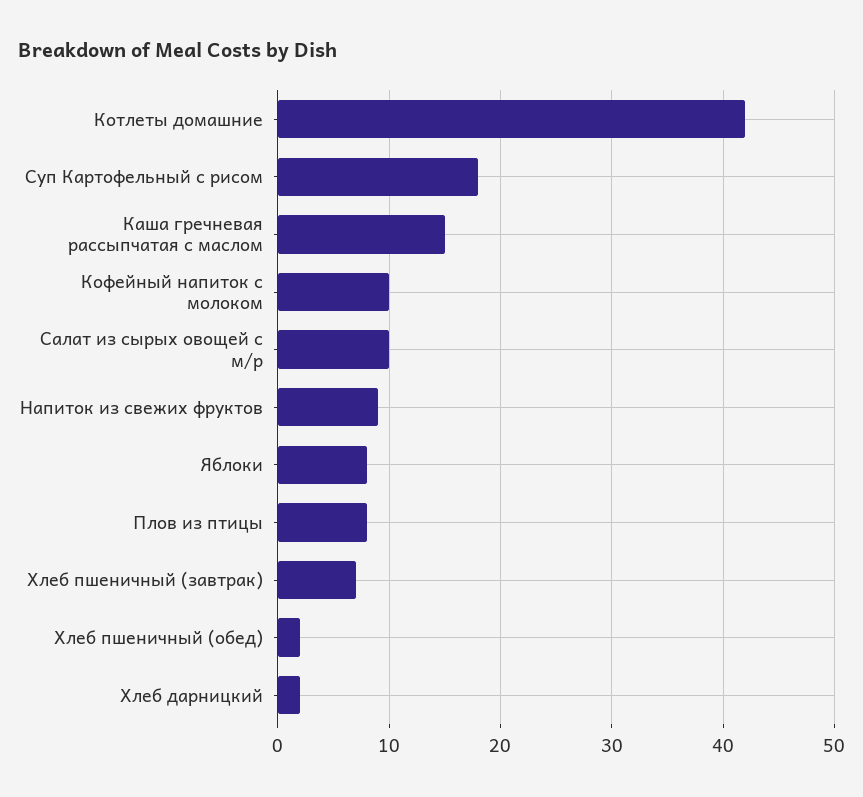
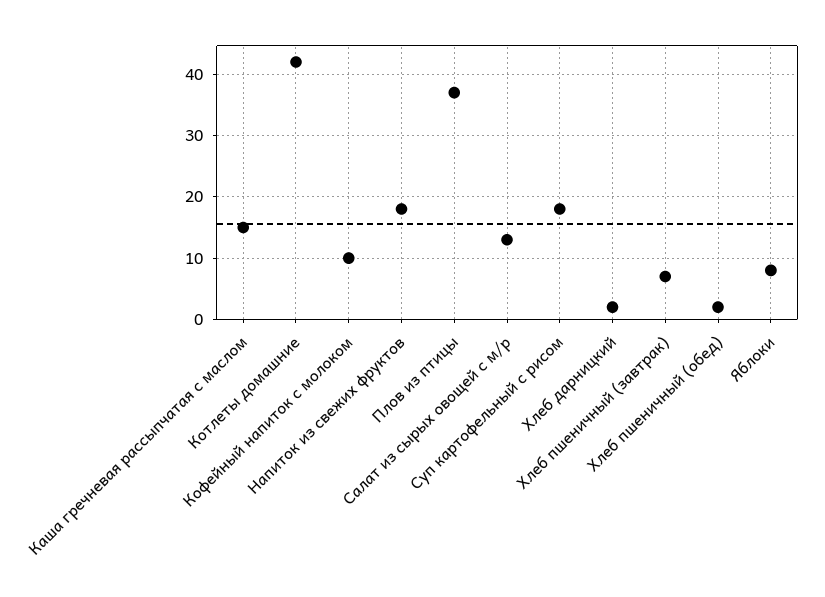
  {
    "Котлеты домашние": 42,
    "Суп Картофельный с рисом": 18,
    "Каша гречневая рассыпчатая с маслом": 15,
    "Кофейный напиток с молоком": 10,
-   "Салат из сырых овощей с м/р": 10,
+   "Салат из сырых овощей с м/р": 13,
-   "Напиток из свежих фруктов": 9,
+   "Напиток из свежих фруктов": 18,
    "Яблоки": 8,
-   "Плов из птицы": 8,
+   "Плов из птицы": 37,
    "Хлеб пшеничный (завтрак)": 7,
    "Хлеб пшеничный (обед)": 2,
    "Хлеб дарницкий": 2
  }

